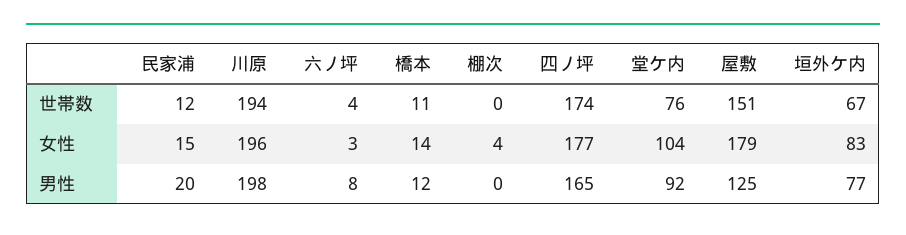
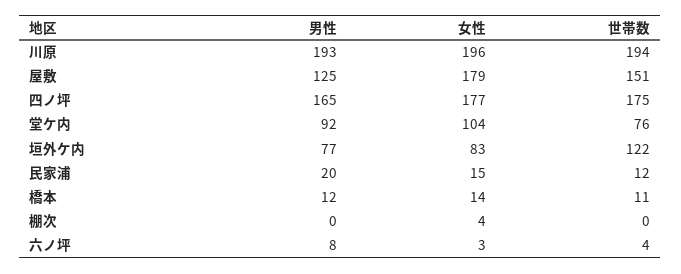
  {
    "民家浦": {
      "世帯数": 12,
      "女性": 15,
      "男性": 20
    },
    "川原": {
      "世帯数": 194,
      "女性": 196,
-     "男性": 198
+     "男性": 193
    },
    "六ノ坪": {
      "世帯数": 4,
      "女性": 3,
      "男性": 8
    },
    "橋本": {
      "世帯数": 11,
      "女性": 14,
      "男性": 12
    },
    "棚次": {
      "世帯数": 0,
      "女性": 4,
      "男性": 0
    },
    "四ノ坪": {
-     "世帯数": 174,
+     "世帯数": 175,
      "女性": 177,
      "男性": 165
    },
    "堂ケ内": {
      "世帯数": 76,
      "女性": 104,
      "男性": 92
    },
    "屋敷": {
      "世帯数": 151,
      "女性": 179,
      "男性": 125
    },
    "垣外ケ内": {
-     "世帯数": 67,
+     "世帯数": 122,
      "女性": 83,
      "男性": 77
    }
  }

